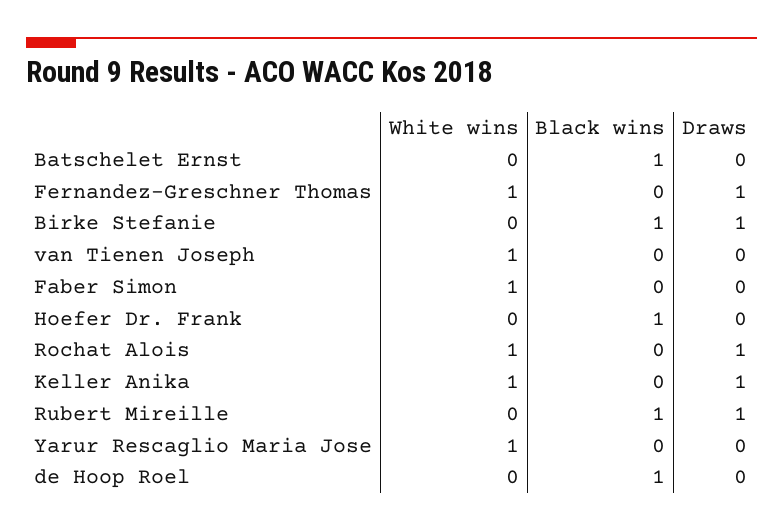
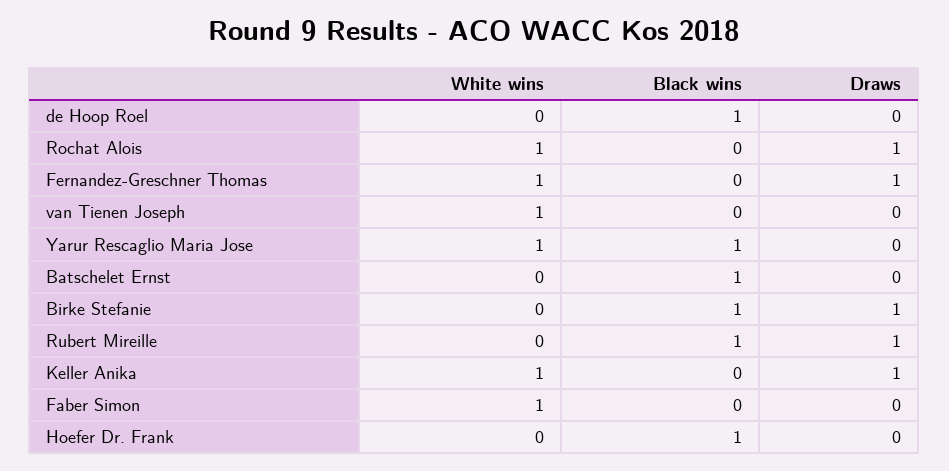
  {
    "White wins": {
      "Batschelet Ernst": 0,
      "Fernandez-Greschner Thomas": 1,
      "Birke Stefanie": 0,
      "van Tienen Joseph": 1,
      "Faber Simon": 1,
      "Hoefer Dr. Frank": 0,
      "Rochat Alois": 1,
      "Keller Anika": 1,
      "Rubert Mireille": 0,
      "Yarur Rescaglio Maria Jose": 1,
      "de Hoop Roel": 0
    },
    "Black wins": {
      "Batschelet Ernst": 1,
      "Fernandez-Greschner Thomas": 0,
      "Birke Stefanie": 1,
      "van Tienen Joseph": 0,
      "Faber Simon": 0,
      "Hoefer Dr. Frank": 1,
      "Rochat Alois": 0,
      "Keller Anika": 0,
      "Rubert Mireille": 1,
-     "Yarur Rescaglio Maria Jose": 0,
+     "Yarur Rescaglio Maria Jose": 1,
      "de Hoop Roel": 1
    },
    "Draws": {
      "Batschelet Ernst": 0,
      "Fernandez-Greschner Thomas": 1,
      "Birke Stefanie": 1,
      "van Tienen Joseph": 0,
      "Faber Simon": 0,
      "Hoefer Dr. Frank": 0,
      "Rochat Alois": 1,
      "Keller Anika": 1,
      "Rubert Mireille": 1,
      "Yarur Rescaglio Maria Jose": 0,
      "de Hoop Roel": 0
    }
  }

